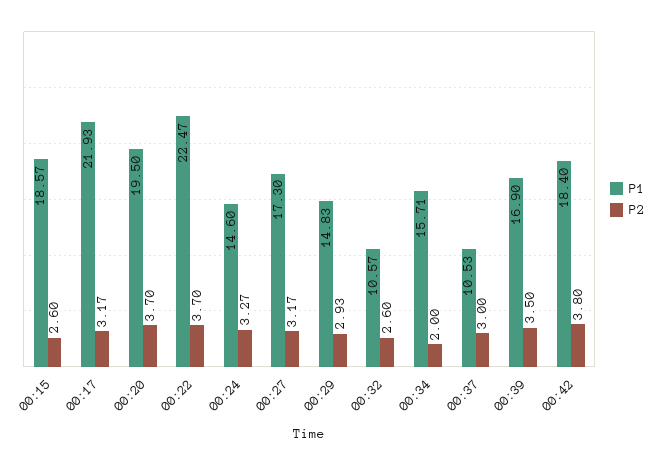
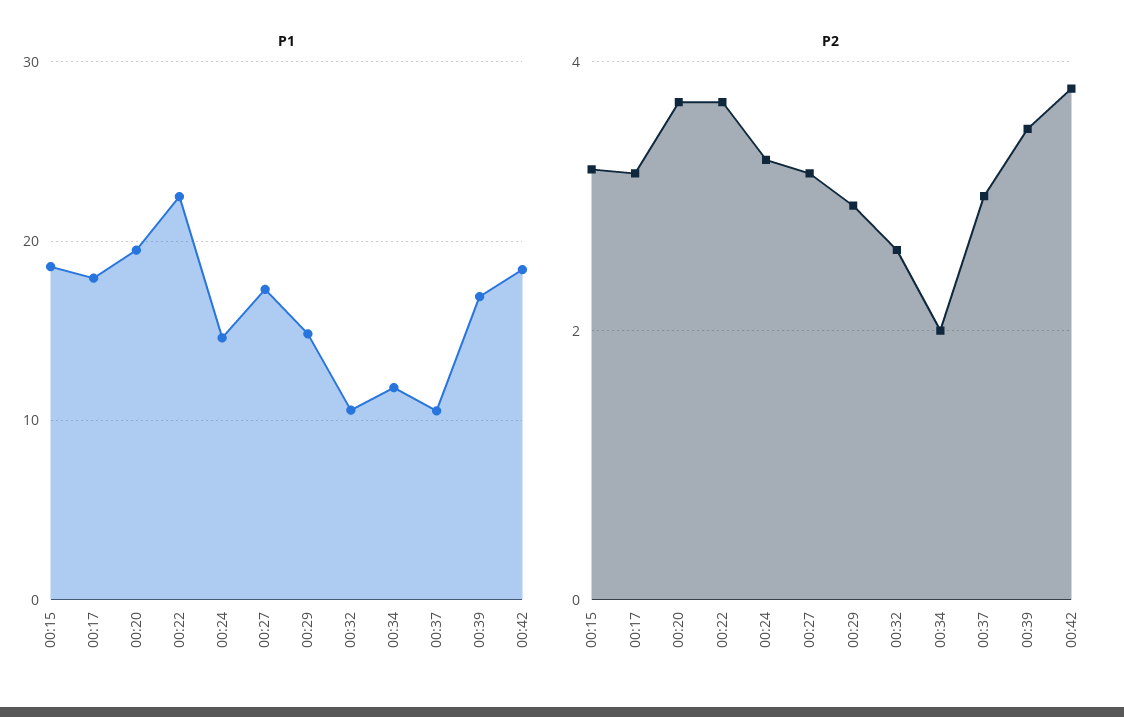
  {
    "P1": {
      "00:15": 18.57,
-     "00:17": 21.93,
+     "00:17": 18,
      "00:20": 19.5,
      "00:22": 22.47,
      "00:24": 14.6,
      "00:27": 17.3,
      "00:29": 14.83,
      "00:32": 10.57,
-     "00:34": 15.71,
+     "00:34": 12,
      "00:37": 10.53,
      "00:39": 16.9,
      "00:42": 18.4
    },
    "P2": {
-     "00:15": 2.6,
+     "00:15": 3.2,
      "00:17": 3.17,
      "00:20": 3.7,
      "00:22": 3.7,
      "00:24": 3.27,
      "00:27": 3.17,
      "00:29": 2.93,
      "00:32": 2.6,
      "00:34": 2,
      "00:37": 3,
      "00:39": 3.5,
      "00:42": 3.8
    }
  }

